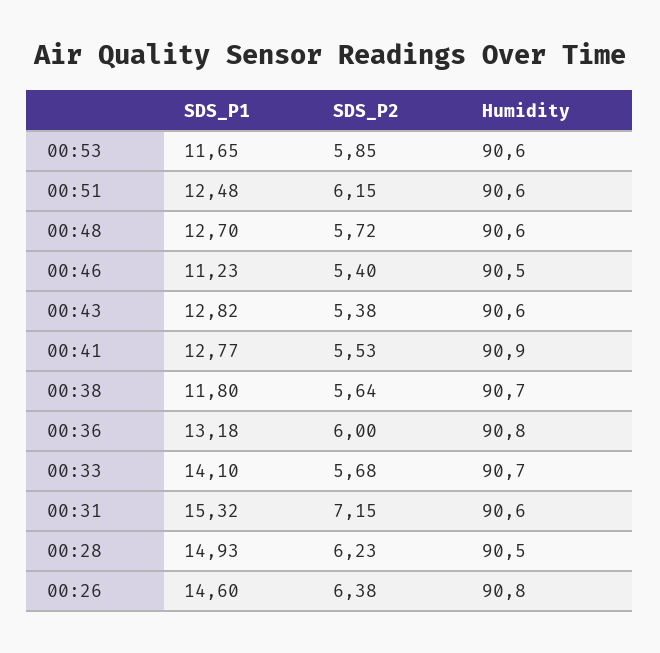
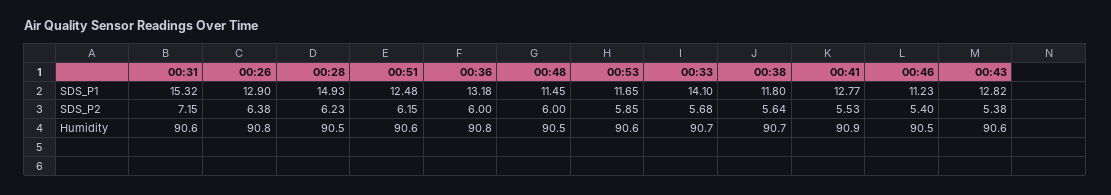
  {
    "SDS_P1": {
      "00:53": 11.65,
      "00:51": 12.48,
-     "00:48": 12.7,
+     "00:48": 11.45,
      "00:46": 11.23,
      "00:43": 12.82,
      "00:41": 12.77,
      "00:38": 11.8,
      "00:36": 13.18,
      "00:33": 14.1,
      "00:31": 15.32,
      "00:28": 14.93,
-     "00:26": 14.6
+     "00:26": 12.9
    },
    "SDS_P2": {
      "00:53": 5.85,
      "00:51": 6.15,
-     "00:48": 5.72,
+     "00:48": 6,
      "00:46": 5.4,
      "00:43": 5.38,
      "00:41": 5.53,
      "00:38": 5.64,
      "00:36": 6,
      "00:33": 5.68,
      "00:31": 7.15,
      "00:28": 6.23,
      "00:26": 6.38
    },
    "Humidity": {
      "00:53": 90.6,
      "00:51": 90.6,
-     "00:48": 90.6,
+     "00:48": 90.5,
      "00:46": 90.5,
      "00:43": 90.6,
      "00:41": 90.9,
      "00:38": 90.7,
      "00:36": 90.8,
      "00:33": 90.7,
      "00:31": 90.6,
      "00:28": 90.5,
      "00:26": 90.8
    }
  }

